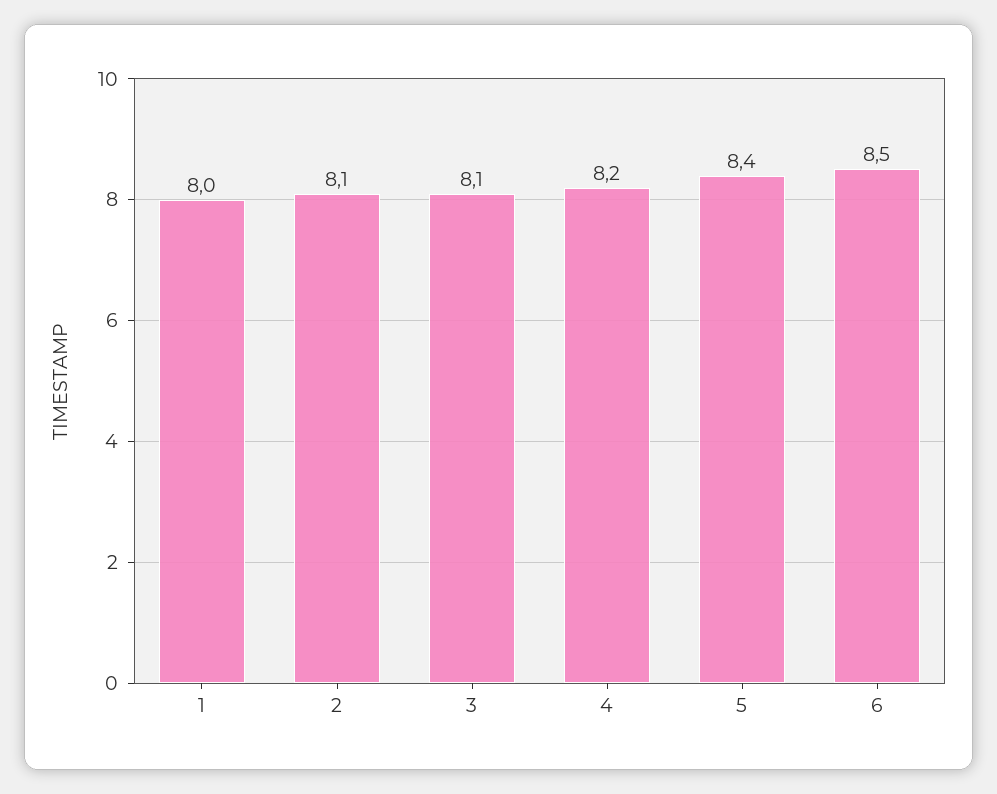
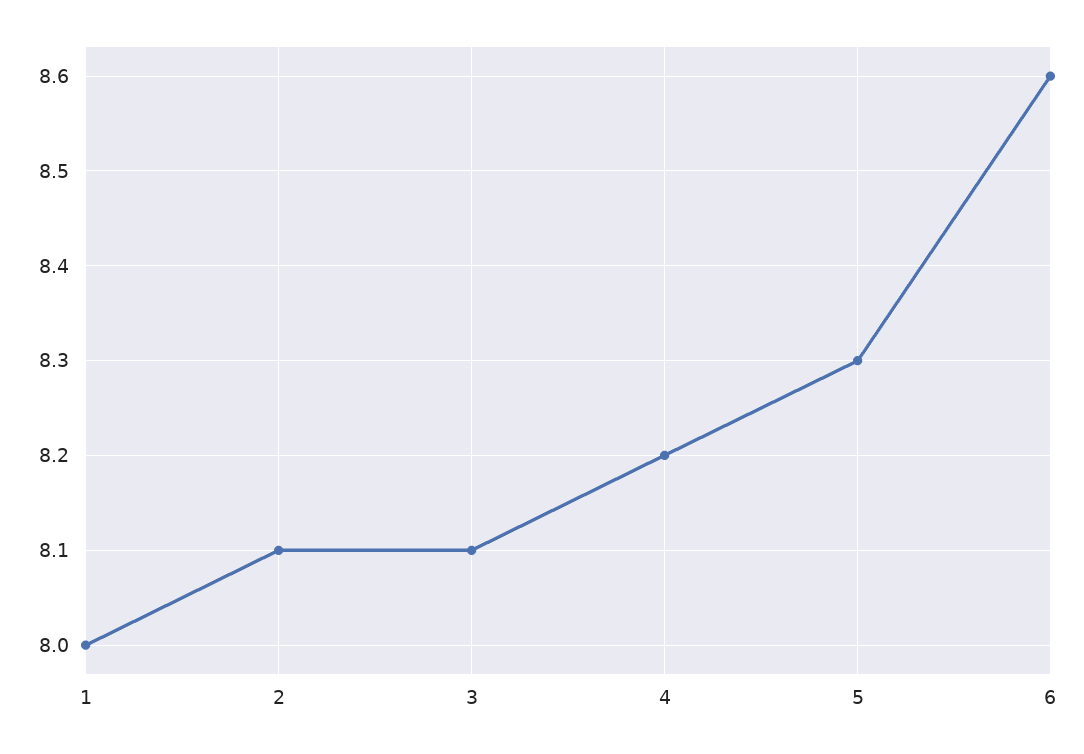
  {
    "1": 8,
    "2": 8.1,
    "3": 8.1,
    "4": 8.2,
-   "5": 8.4,
+   "5": 8.3,
-   "6": 8.5
+   "6": 8.6
  }

